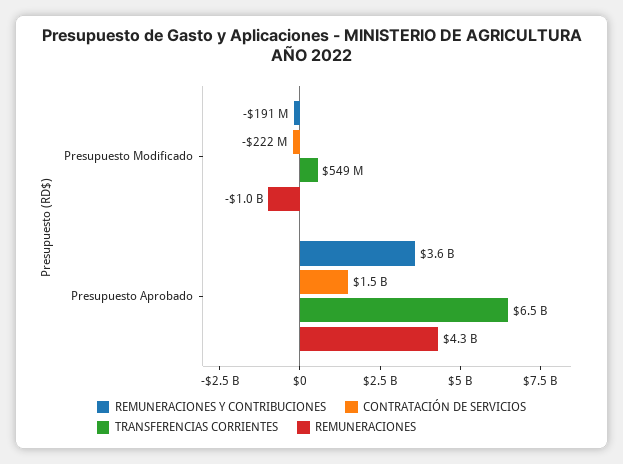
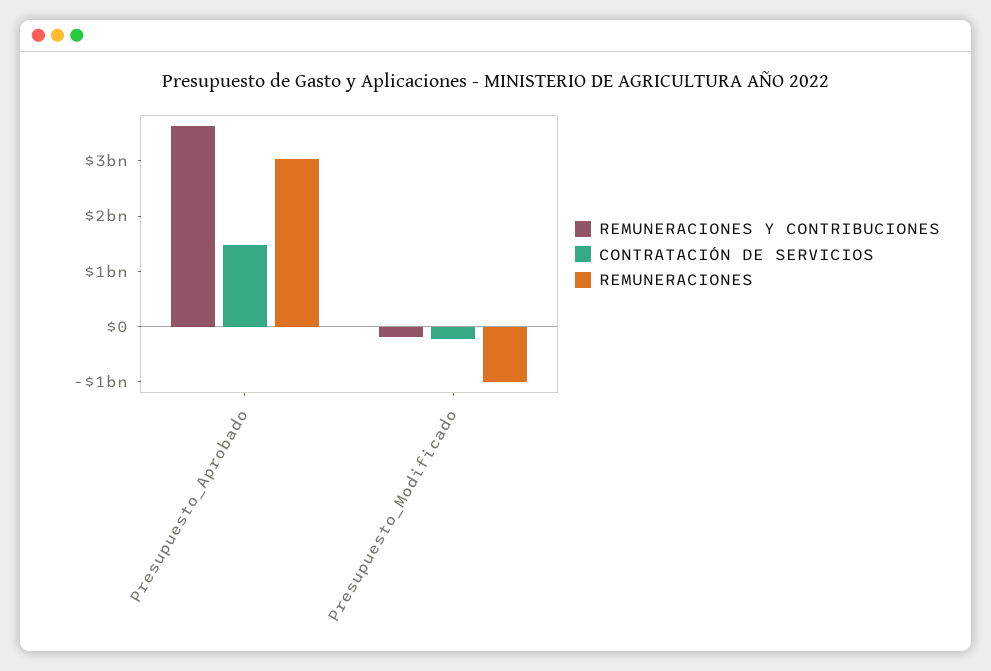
  {
    "REMUNERACIONES Y CONTRIBUCIONES": {
      "Presupuesto Modificado": -191000000,
      "Presupuesto Aprobado": 3600000000
    },
    "CONTRATACIÓN DE SERVICIOS": {
      "Presupuesto Modificado": -222000000,
      "Presupuesto Aprobado": 1500000000
    },
-   "TRANSFERENCIAS CORRIENTES": {
-     "Presupuesto Modificado": 549000000,
-     "Presupuesto Aprobado": 6500000000
-   },
    "REMUNERACIONES": {
      "Presupuesto Modificado": -1000000000,
-     "Presupuesto Aprobado": 4300000000
+     "Presupuesto Aprobado": 3000000000
    }
  }

